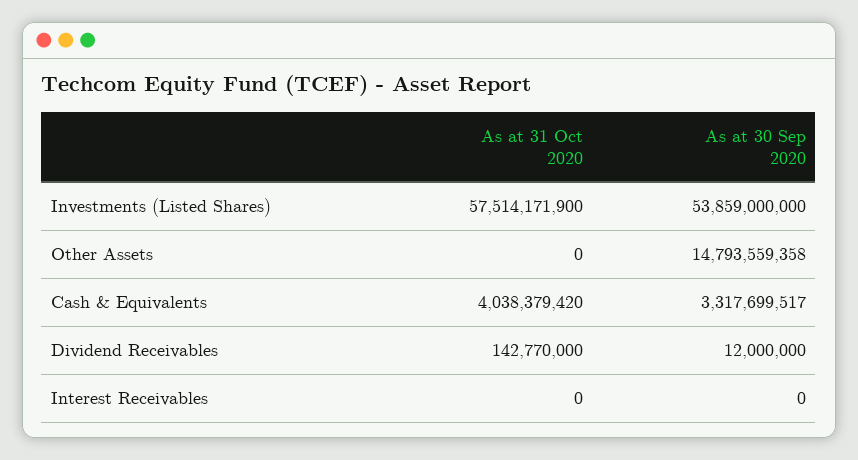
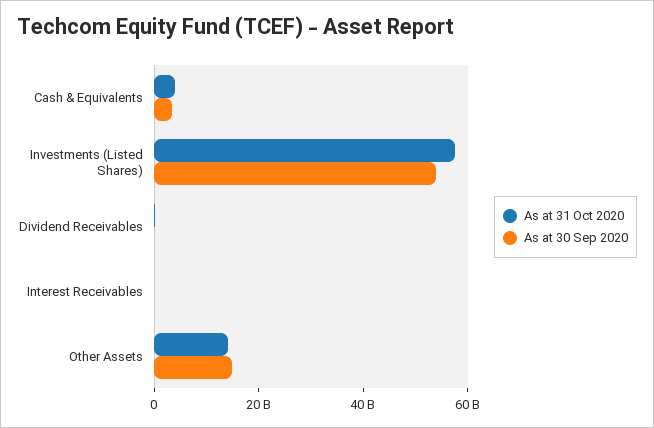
  {
    "As at 31 Oct 2020": {
      "Investments (Listed Shares)": 57514171900,
-     "Other Assets": 0,
+     "Other Assets": 15000000000,
      "Cash & Equivalents": 4038379420,
      "Dividend Receivables": 142770000,
      "Interest Receivables": 0
    },
    "As at 30 Sep 2020": {
      "Investments (Listed Shares)": 53859000000,
      "Other Assets": 14793559358,
      "Cash & Equivalents": 3317699517,
      "Dividend Receivables": 12000000,
      "Interest Receivables": 0
    }
  }

